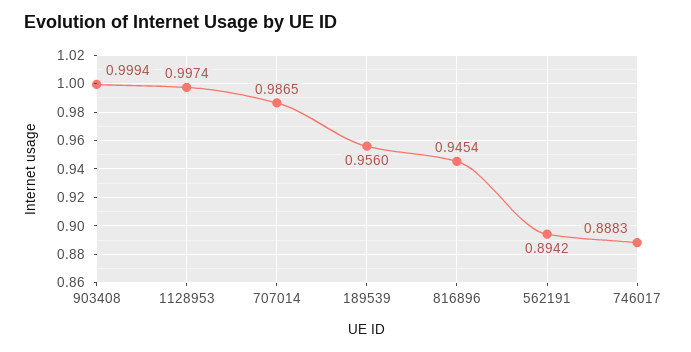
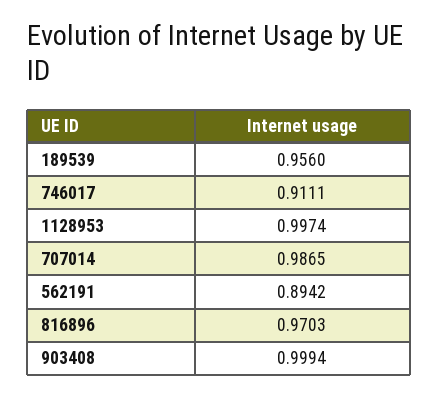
  {
    "903408": 0.9994,
    "1128953": 0.9974,
    "707014": 0.9865,
    "189539": 0.956,
-   "816896": 0.9454,
+   "816896": 0.9703,
    "562191": 0.8942,
-   "746017": 0.8883
+   "746017": 0.9111
  }

